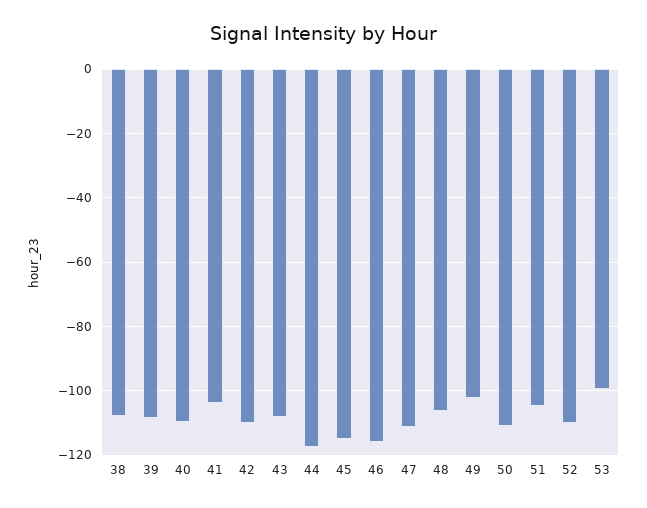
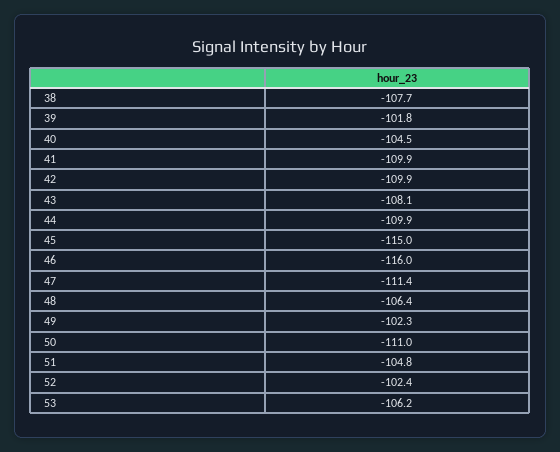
  {
    "38": -107.7,
-   "39": -108,
+   "39": -101.8,
-   "40": -110,
+   "40": -104.5,
-   "41": -104,
+   "41": -109.9,
    "42": -109.9,
    "43": -108.1,
-   "44": -118,
+   "44": -109.9,
    "45": -115,
    "46": -116,
    "47": -111.4,
    "48": -106.4,
    "49": -102.3,
    "50": -111,
    "51": -104.8,
-   "52": -110,
+   "52": -102.4,
-   "53": -100
+   "53": -106.2
  }

